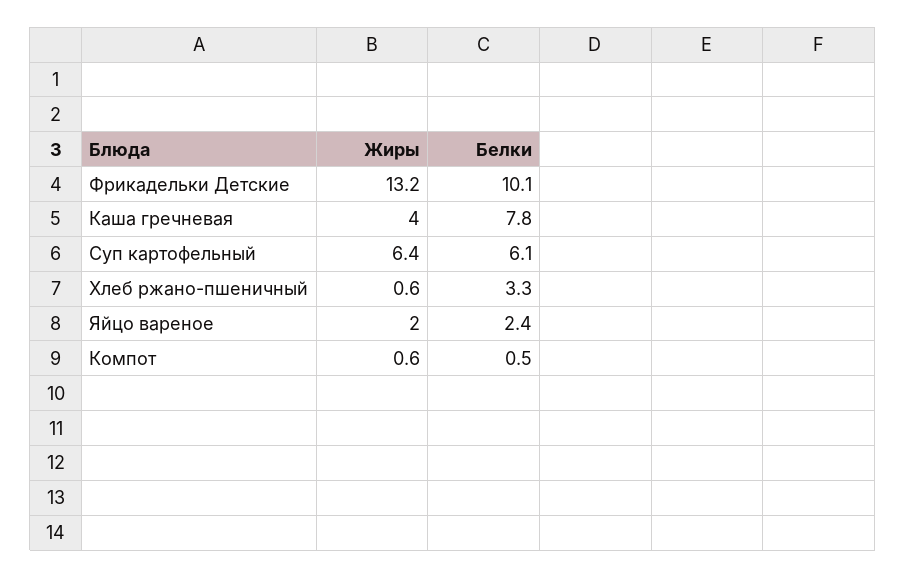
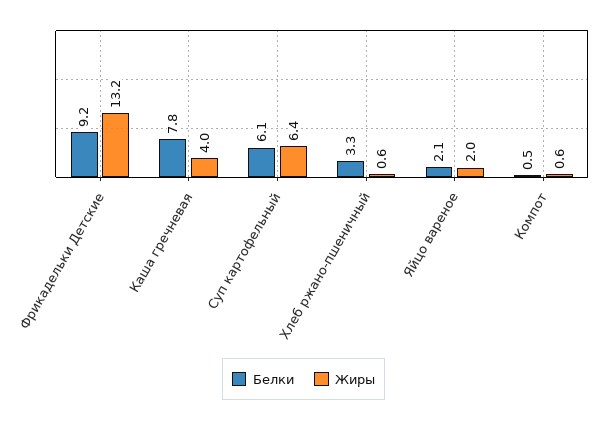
  {
    "Жиры": {
      "Фрикадельки Детские": 13.2,
      "Каша гречневая": 4,
      "Суп картофельный": 6.4,
      "Хлеб ржано-пшеничный": 0.6,
      "Яйцо вареное": 2,
      "Компот": 0.6
    },
    "Белки": {
-     "Фрикадельки Детские": 10.1,
+     "Фрикадельки Детские": 9.2,
      "Каша гречневая": 7.8,
      "Суп картофельный": 6.1,
      "Хлеб ржано-пшеничный": 3.3,
-     "Яйцо вареное": 2.4,
+     "Яйцо вареное": 2.1,
      "Компот": 0.5
    }
  }

